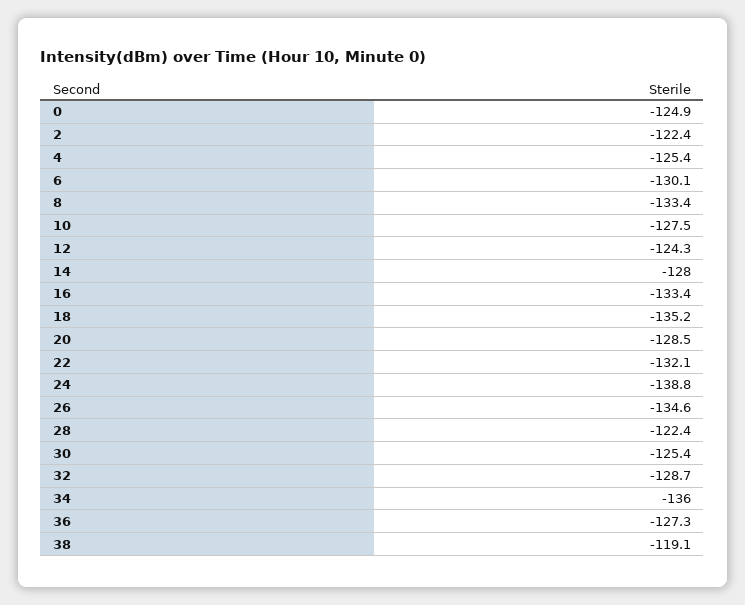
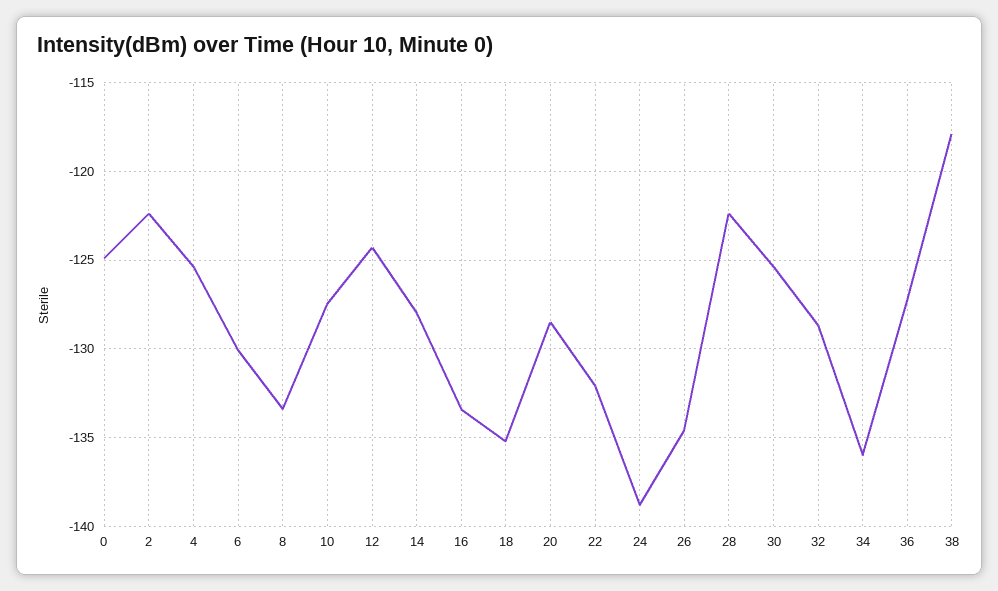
  {
    "0": -124.9,
    "2": -122.4,
    "4": -125.4,
    "6": -130.1,
    "8": -133.4,
    "10": -127.5,
    "12": -124.3,
    "14": -128,
    "16": -133.4,
    "18": -135.2,
    "20": -128.5,
    "22": -132.1,
    "24": -138.8,
    "26": -134.6,
    "28": -122.4,
    "30": -125.4,
    "32": -128.7,
    "34": -136,
    "36": -127.3,
-   "38": -119.1
+   "38": -118
  }

